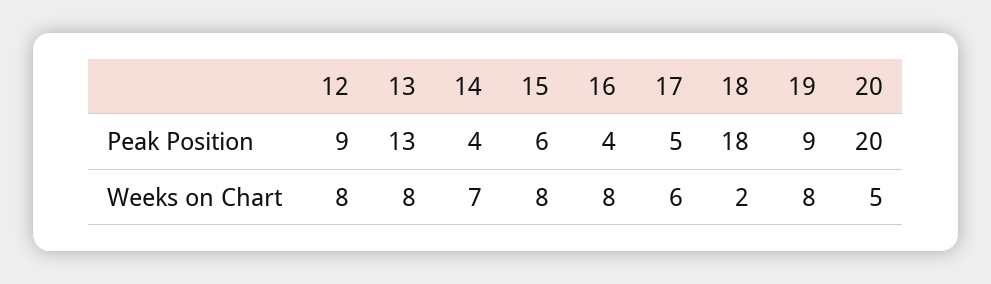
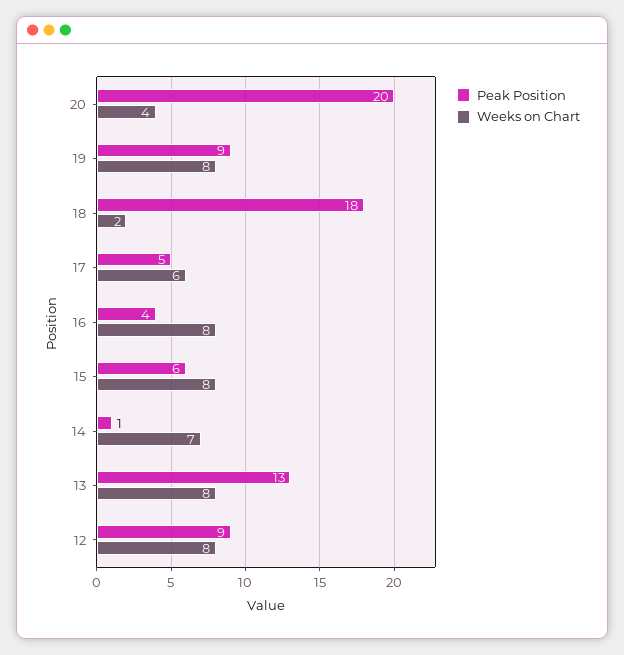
  {
    "Peak Position": {
      "12": 9,
      "13": 13,
-     "14": 4,
+     "14": 1,
      "15": 6,
      "16": 4,
      "17": 5,
      "18": 18,
      "19": 9,
      "20": 20
    },
    "Weeks on Chart": {
      "12": 8,
      "13": 8,
      "14": 7,
      "15": 8,
      "16": 8,
      "17": 6,
      "18": 2,
      "19": 8,
-     "20": 5
+     "20": 4
    }
  }

